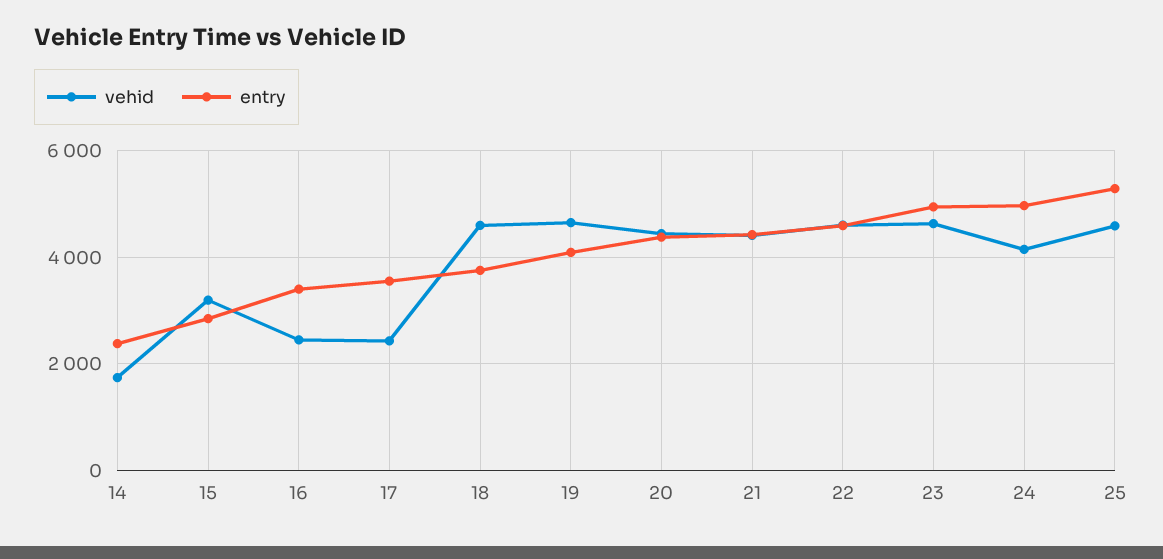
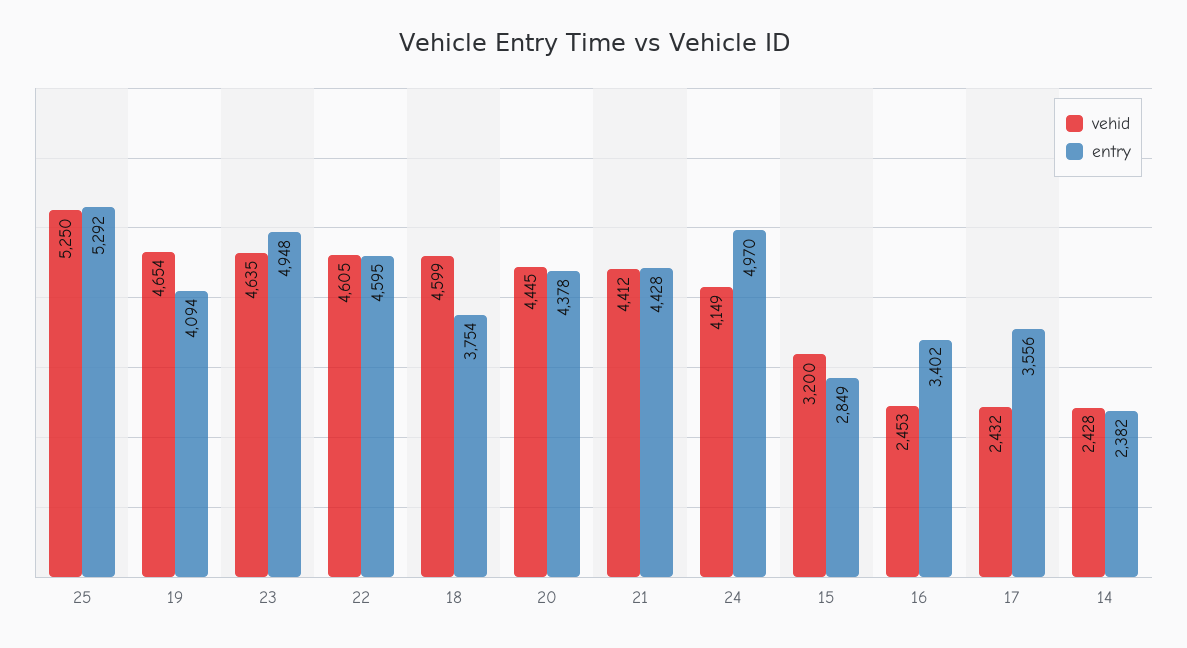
  {
    "vehid": {
-     "14": 1800,
+     "14": 2428,
      "15": 3200,
      "16": 2453,
      "17": 2432,
      "18": 4599,
      "19": 4654,
      "20": 4445,
      "21": 4412,
      "22": 4605,
      "23": 4635,
      "24": 4149,
-     "25": 4600
+     "25": 5250
    },
    "entry": {
      "14": 2382,
      "15": 2849,
      "16": 3402,
      "17": 3556,
      "18": 3754,
      "19": 4094,
      "20": 4378,
      "21": 4428,
      "22": 4595,
      "23": 4948,
      "24": 4970,
      "25": 5292
    }
  }

